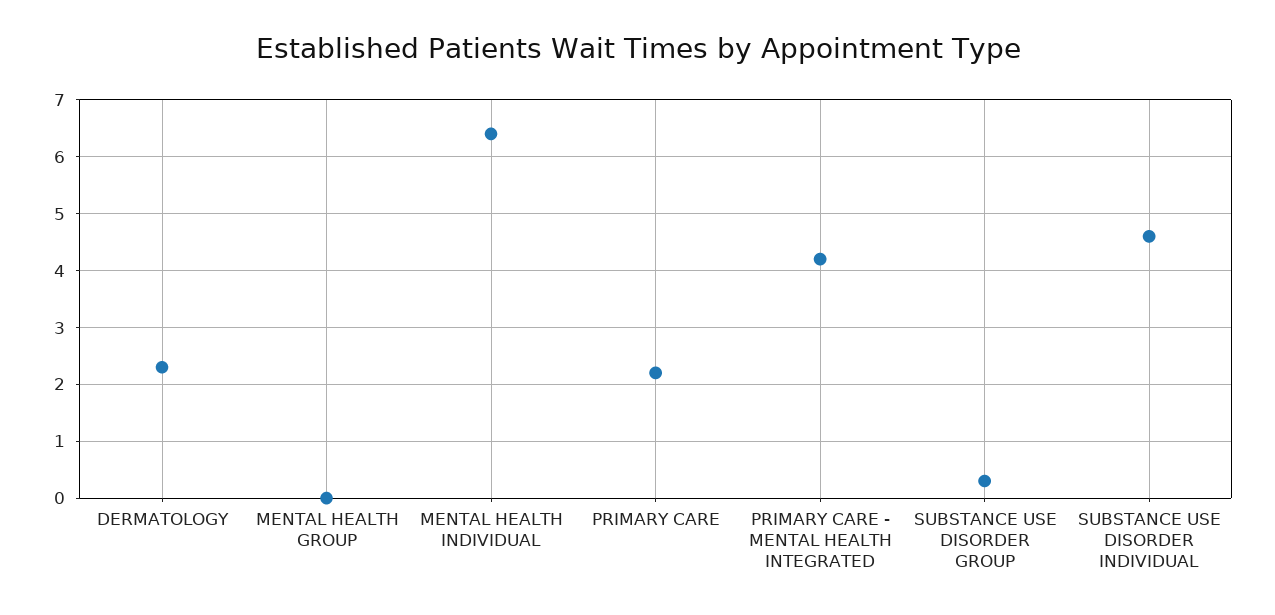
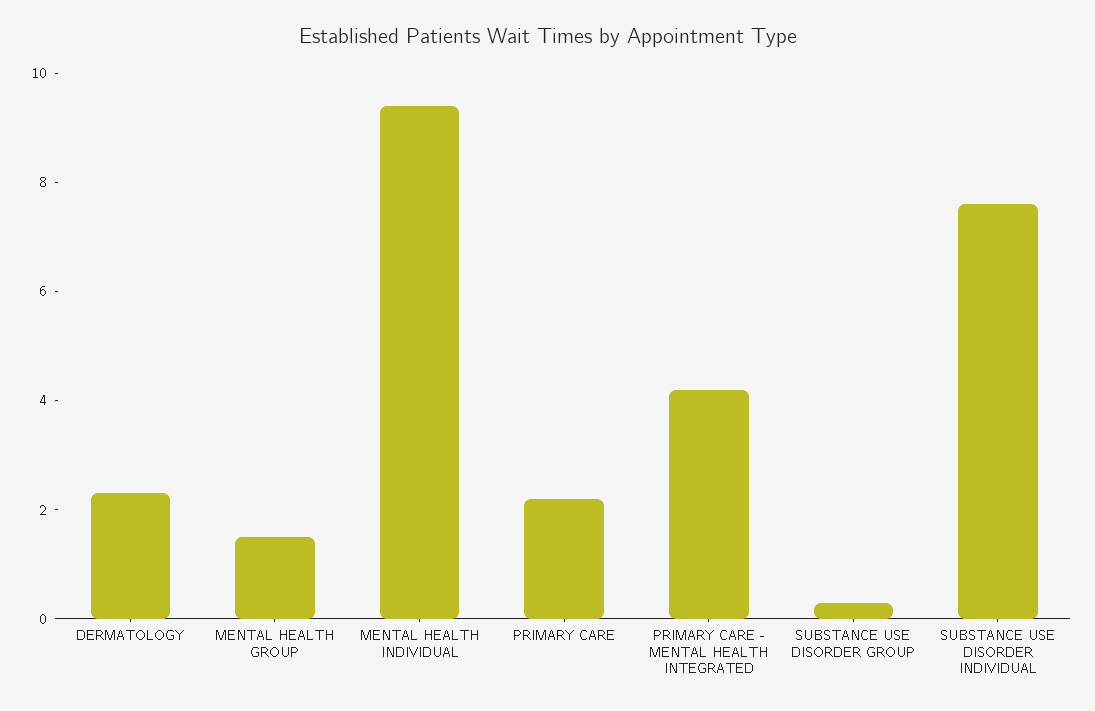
  {
    "DERMATOLOGY": 2.5,
-   "MENTAL HEALTH GROUP": 0,
+   "MENTAL HEALTH GROUP": 1.5,
-   "MENTAL HEALTH INDIVIDUAL": 6.5,
+   "MENTAL HEALTH INDIVIDUAL": 9.5,
    "PRIMARY CARE": 2,
    "PRIMARY CARE - MENTAL HEALTH INTEGRATED": 4,
    "SUBSTANCE USE DISORDER GROUP": 0.5,
-   "SUBSTANCE USE DISORDER INDIVIDUAL": 4.5
+   "SUBSTANCE USE DISORDER INDIVIDUAL": 7.5
  }

